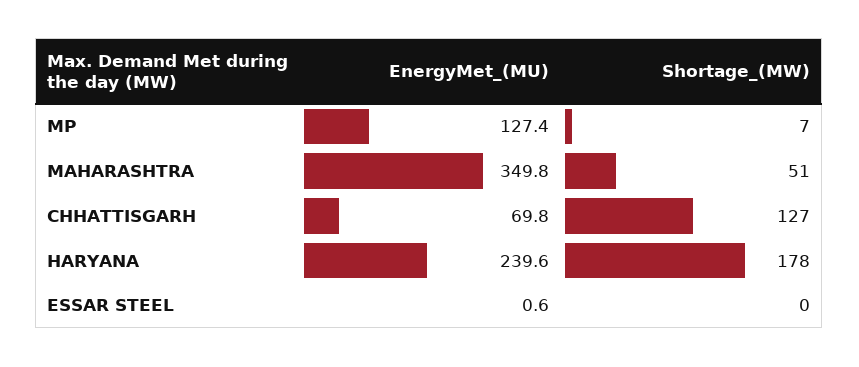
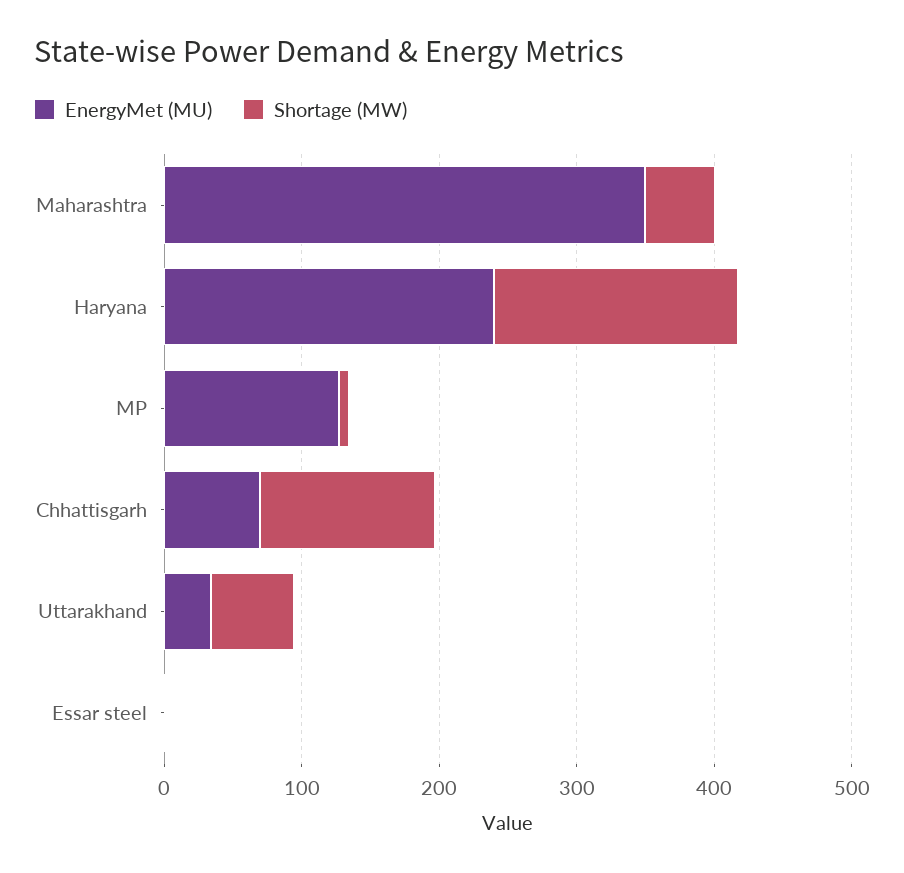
  {
    "EnergyMet_(MU)": {
      "MP": 127.4,
      "MAHARASHTRA": 349.8,
      "CHHATTISGARH": 69.8,
      "HARYANA": 239.6,
-     "ESSAR STEEL": 0.6
+     "ESSAR STEEL": 0.6,
+     "Uttarakhand": 40
    },
    "Shortage_(MW)": {
      "MP": 7,
      "MAHARASHTRA": 51,
      "CHHATTISGARH": 127,
      "HARYANA": 178,
-     "ESSAR STEEL": 0
+     "ESSAR STEEL": 0,
+     "Uttarakhand": 60
    }
  }

